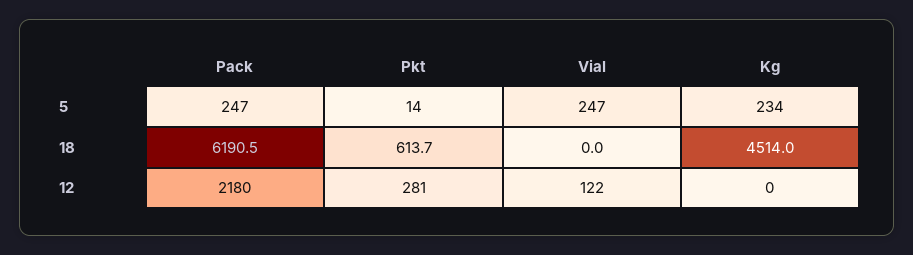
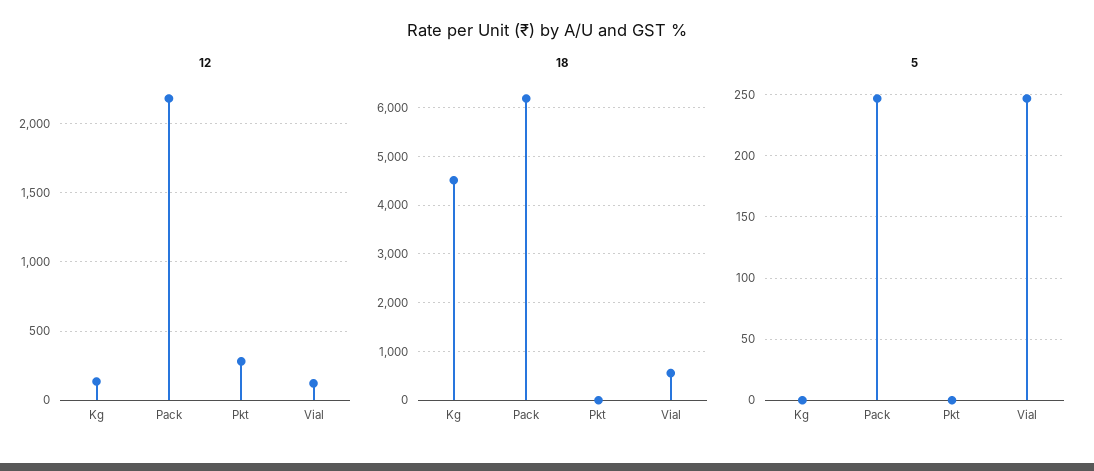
  {
    "5": {
      "Pack": 247,
-     "Pkt": 14,
+     "Pkt": 0,
      "Vial": 247,
-     "Kg": 234
+     "Kg": 0
    },
    "18": {
      "Pack": 6190.5,
-     "Pkt": 613.7,
+     "Pkt": 0,
-     "Vial": 0,
+     "Vial": 600,
      "Kg": 4514
    },
    "12": {
      "Pack": 2180,
      "Pkt": 281,
      "Vial": 122,
-     "Kg": 0
+     "Kg": 150
    }
  }

